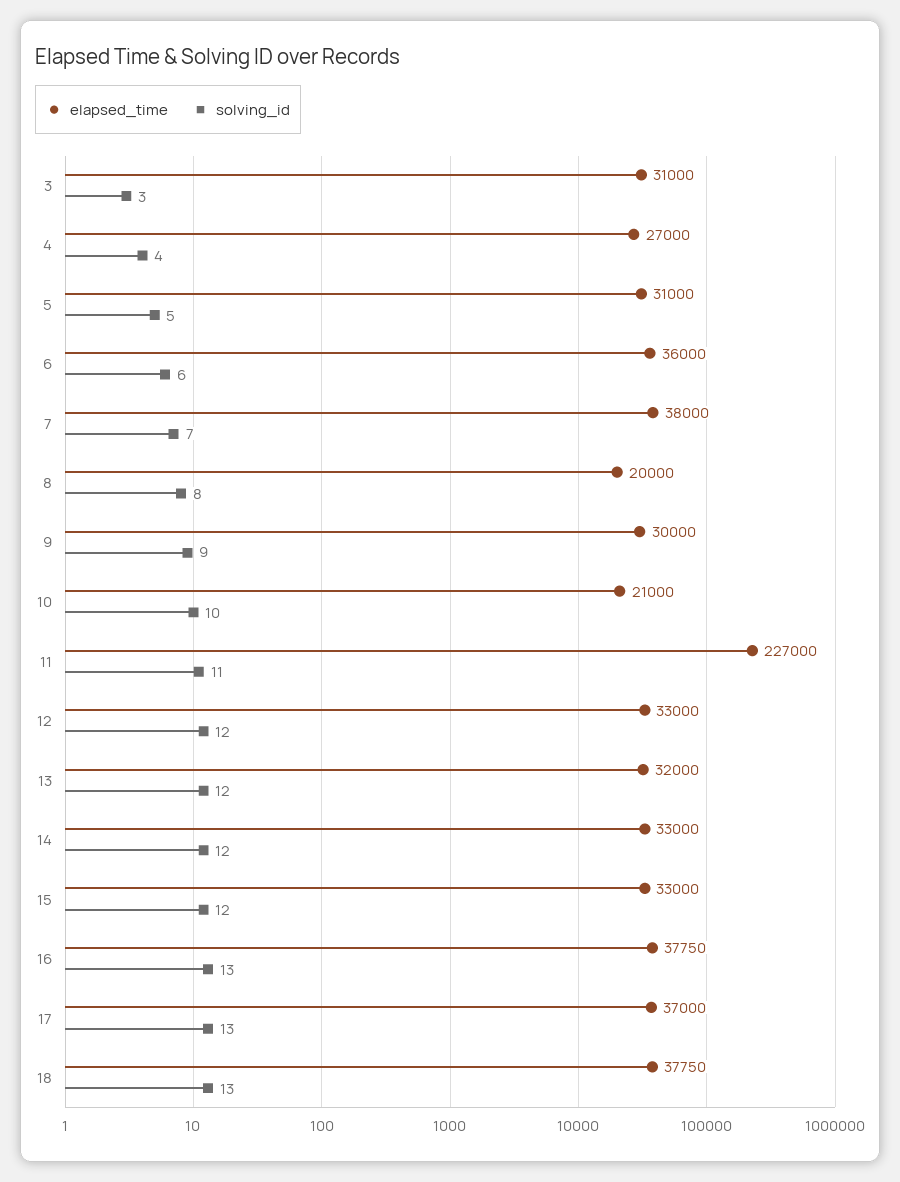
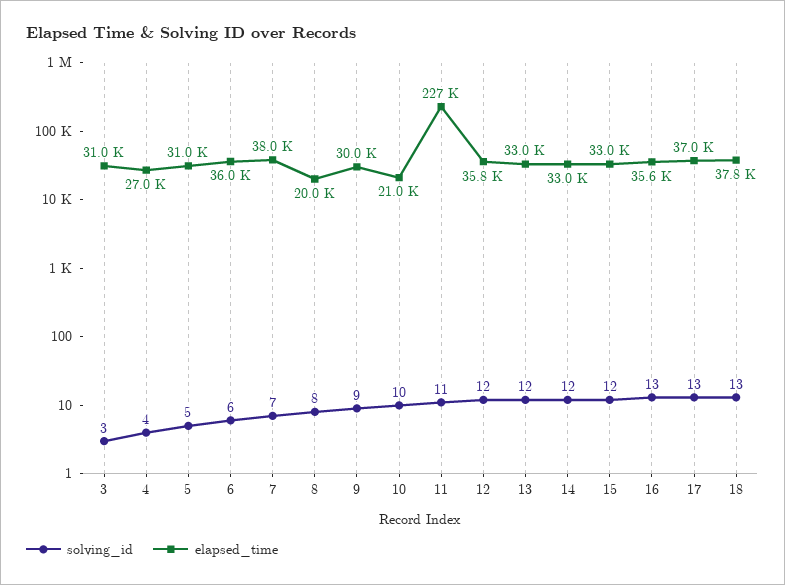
  {
    "elapsed_time": {
      "3": 31000,
      "4": 27000,
      "5": 31000,
      "6": 36000,
      "7": 38000,
      "8": 20000,
      "9": 30000,
      "10": 21000,
      "11": 227000,
-     "12": 33000,
+     "12": 35800,
-     "13": 32000,
+     "13": 33000,
      "14": 33000,
      "15": 33000,
-     "16": 37750,
+     "16": 35600,
      "17": 37000,
      "18": 37750
    },
    "solving_id": {
      "3": 3,
      "4": 4,
      "5": 5,
      "6": 6,
      "7": 7,
      "8": 8,
      "9": 9,
      "10": 10,
      "11": 11,
      "12": 12,
      "13": 12,
      "14": 12,
      "15": 12,
      "16": 13,
      "17": 13,
      "18": 13
    }
  }

